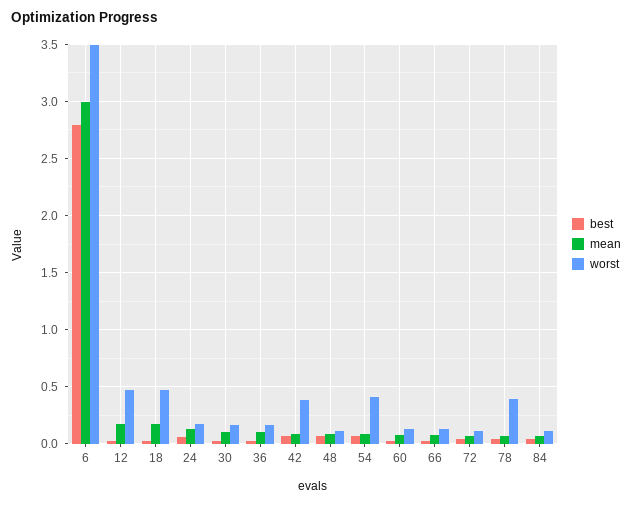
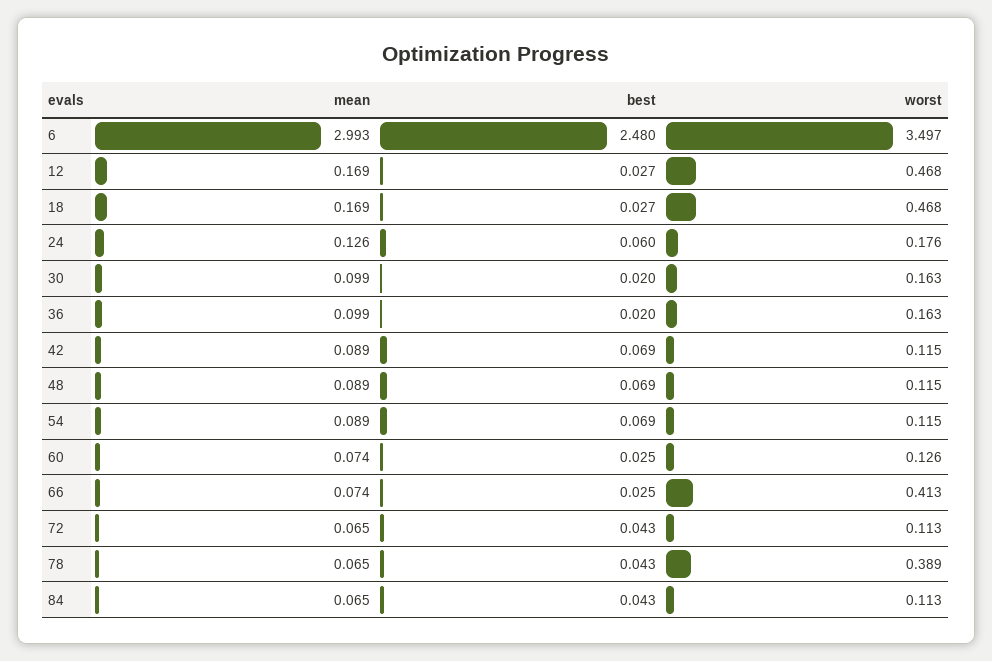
  {
    "best": {
-     "6": 2.8,
+     "6": 2.48,
      "12": 0.027,
      "18": 0.027,
      "24": 0.06,
      "30": 0.02,
      "36": 0.02,
      "42": 0.069,
      "48": 0.069,
      "54": 0.069,
      "60": 0.025,
      "66": 0.025,
      "72": 0.043,
      "78": 0.043,
      "84": 0.043
    },
    "mean": {
      "6": 2.993,
      "12": 0.169,
      "18": 0.169,
      "24": 0.126,
      "30": 0.099,
      "36": 0.099,
      "42": 0.089,
      "48": 0.089,
      "54": 0.089,
      "60": 0.074,
      "66": 0.074,
      "72": 0.065,
      "78": 0.065,
      "84": 0.065
    },
    "worst": {
      "6": 3.497,
      "12": 0.468,
      "18": 0.468,
      "24": 0.176,
      "30": 0.163,
      "36": 0.163,
-     "42": 0.4,
+     "42": 0.115,
      "48": 0.115,
-     "54": 0.4,
+     "54": 0.115,
      "60": 0.126,
-     "66": 0.1,
+     "66": 0.413,
      "72": 0.113,
      "78": 0.389,
      "84": 0.113
    }
  }

